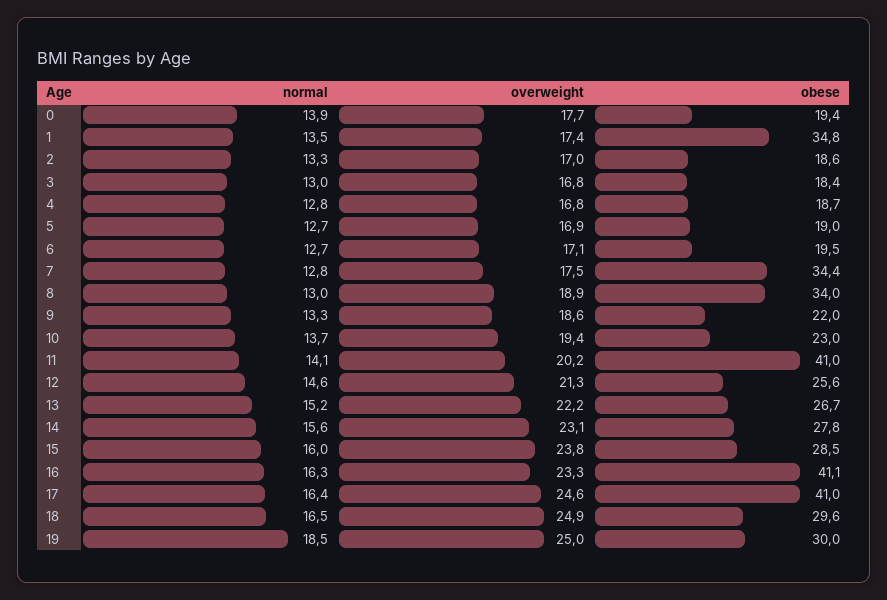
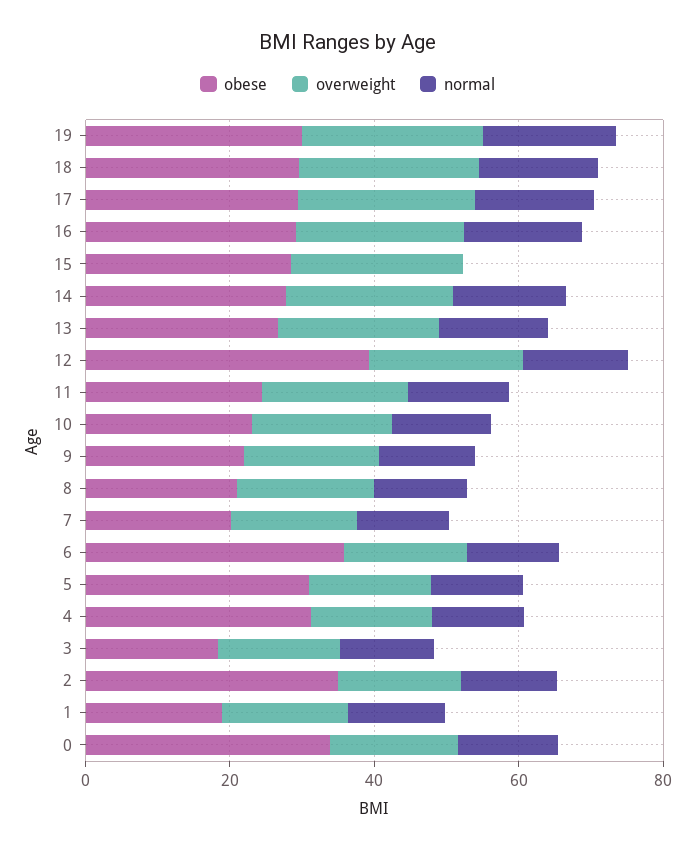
  {
    "normal": {
      "0": 13.9,
      "1": 13.5,
      "2": 13.3,
      "3": 13,
      "4": 12.8,
      "5": 12.7,
      "6": 12.7,
      "7": 12.8,
      "8": 13,
      "9": 13.3,
      "10": 13.7,
      "11": 14.1,
      "12": 14.6,
      "13": 15.2,
      "14": 15.6,
-     "15": 16,
+     "15": 0,
      "16": 16.3,
      "17": 16.4,
      "18": 16.5,
      "19": 18.5
    },
    "overweight": {
      "0": 17.7,
      "1": 17.4,
      "2": 17,
      "3": 16.8,
      "4": 16.8,
      "5": 16.9,
      "6": 17.1,
      "7": 17.5,
      "8": 18.9,
      "9": 18.6,
      "10": 19.4,
      "11": 20.2,
      "12": 21.3,
      "13": 22.2,
      "14": 23.1,
      "15": 23.8,
      "16": 23.3,
      "17": 24.6,
      "18": 24.9,
      "19": 25
    },
    "obese": {
-     "0": 19.4,
+     "0": 35,
-     "1": 34.8,
+     "1": 20,
-     "2": 18.6,
+     "2": 35,
      "3": 18.4,
-     "4": 18.7,
+     "4": 30,
-     "5": 19,
+     "5": 30,
-     "6": 19.5,
+     "6": 35,
-     "7": 34.4,
+     "7": 20,
-     "8": 34,
+     "8": 20,
      "9": 22,
      "10": 23,
-     "11": 41,
+     "11": 25,
-     "12": 25.6,
+     "12": 40,
      "13": 26.7,
      "14": 27.8,
      "15": 28.5,
-     "16": 41.1,
+     "16": 30,
-     "17": 41,
+     "17": 30,
      "18": 29.6,
      "19": 30
    }
  }

